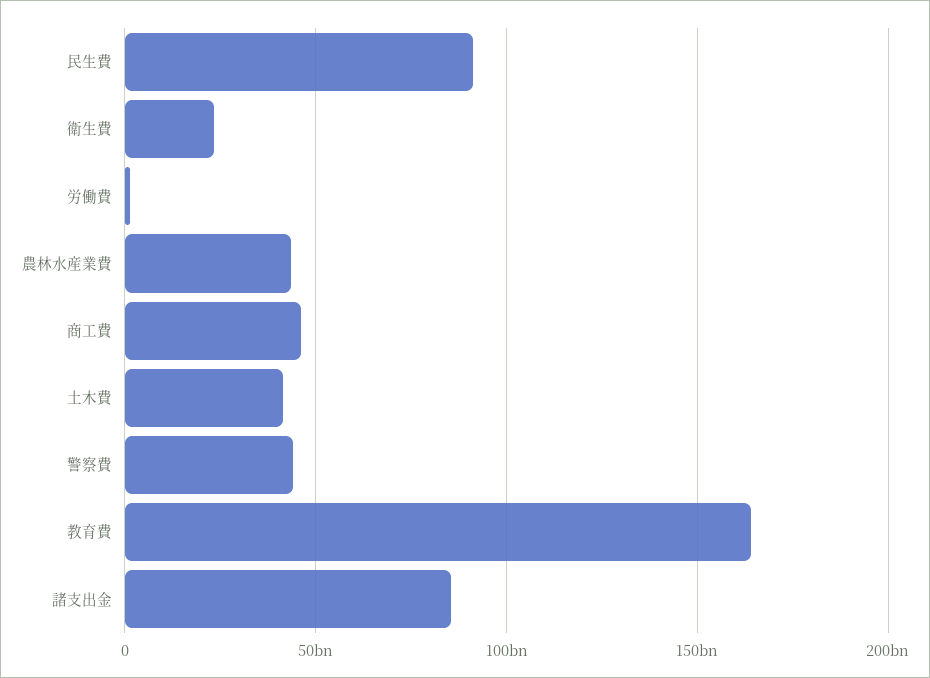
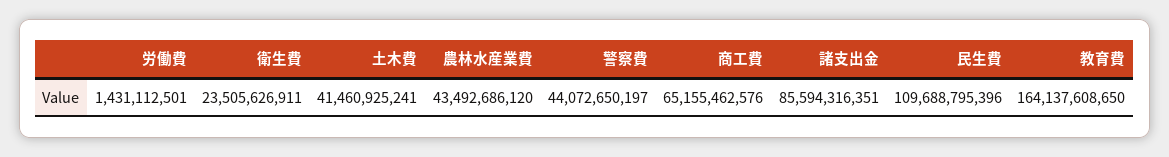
  {
-   "民生費": 90000000000,
+   "民生費": 109688795396,
    "衛生費": 23505626911,
    "労働費": 1431112501,
    "農林水産業費": 43492686120,
-   "商工費": 45000000000,
+   "商工費": 65155462576,
    "土木費": 41460925241,
    "警察費": 44072650197,
    "教育費": 164137608650,
    "諸支出金": 85594316351
  }

